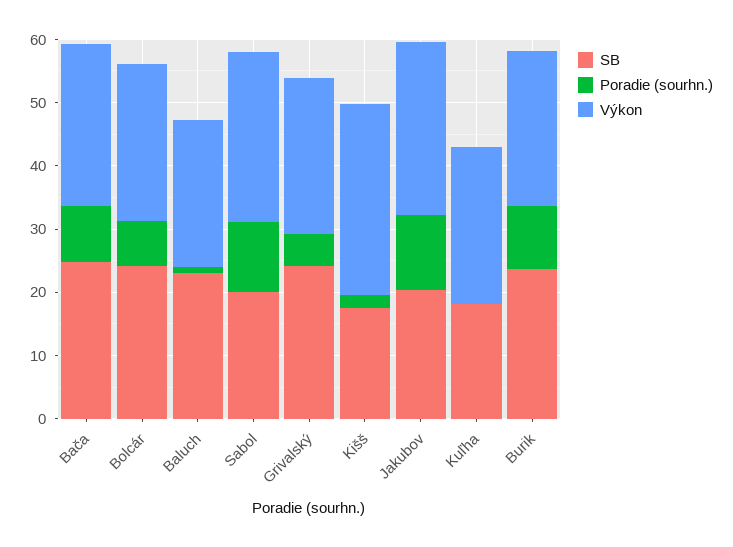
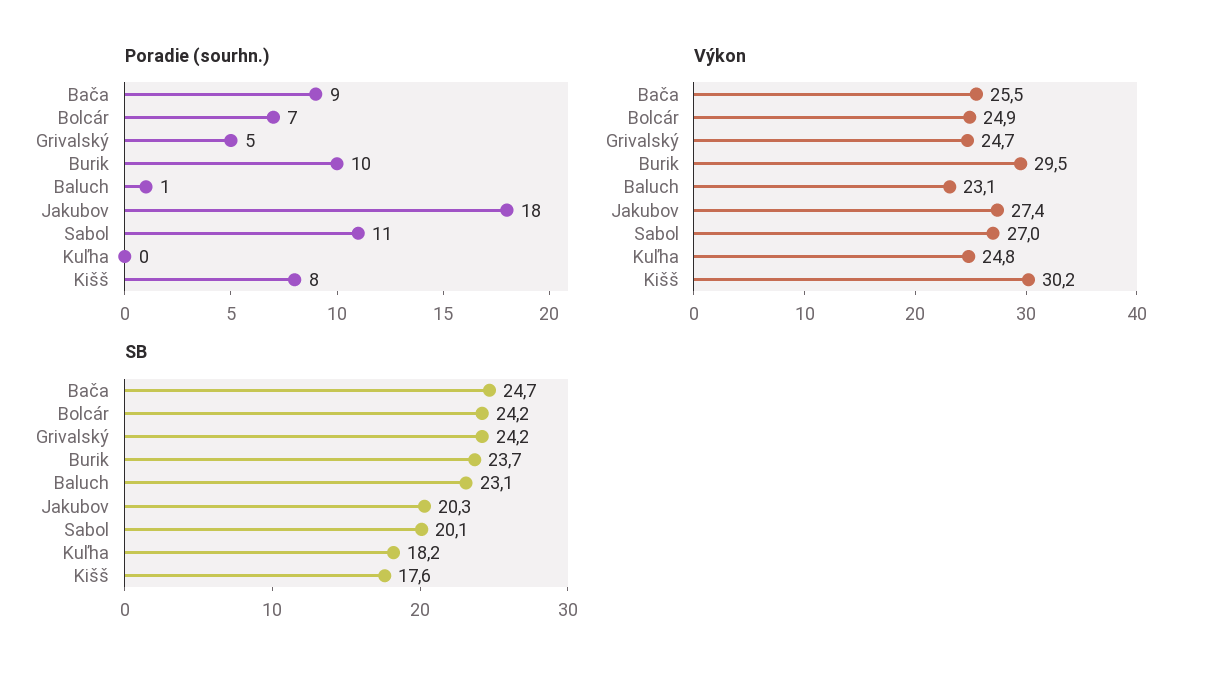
  {
    "SB": {
      "Bača": 24.7,
      "Bolcár": 24.2,
      "Baluch": 23.1,
      "Sabol": 20.1,
      "Grivalský": 24.2,
      "Kišš": 17.6,
      "Jakubov": 20.3,
      "Kuľha": 18.2,
      "Burik": 23.7
    },
    "Poradie (sourhn.)": {
      "Bača": 9,
      "Bolcár": 7,
      "Baluch": 1,
      "Sabol": 11,
      "Grivalský": 5,
-     "Kišš": 2,
+     "Kišš": 8,
-     "Jakubov": 12,
+     "Jakubov": 18,
      "Kuľha": 0,
      "Burik": 10
    },
    "Výkon": {
      "Bača": 25.5,
      "Bolcár": 24.9,
      "Baluch": 23.1,
      "Sabol": 27,
      "Grivalský": 24.7,
      "Kišš": 30.2,
      "Jakubov": 27.4,
      "Kuľha": 24.8,
-     "Burik": 24
+     "Burik": 29.5
    }
  }

